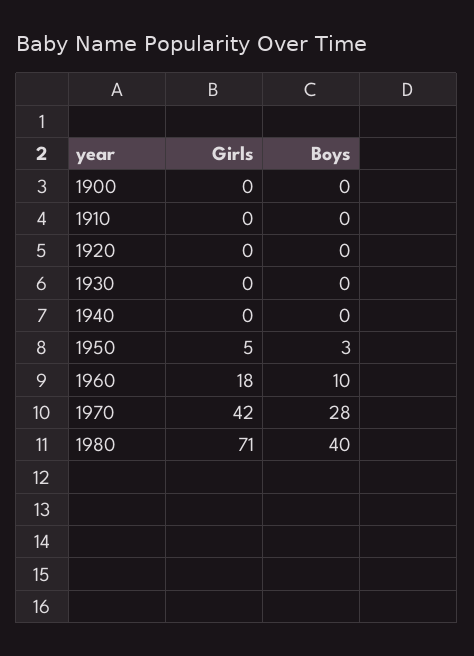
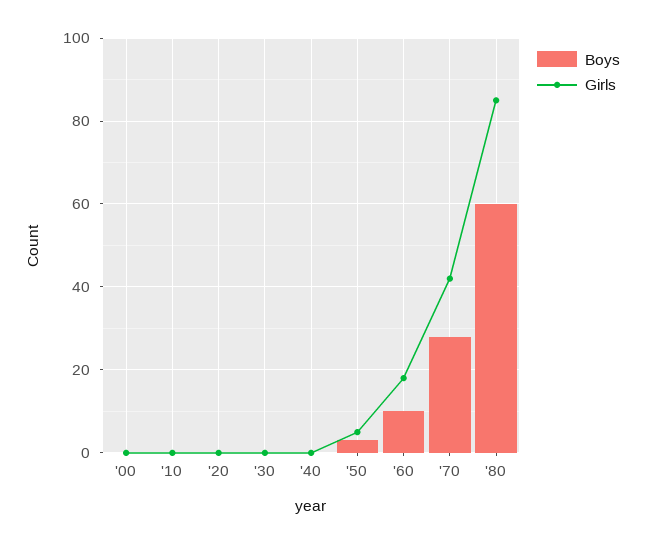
  {
    "Girls": {
      "1900": 0,
      "1910": 0,
      "1920": 0,
      "1930": 0,
      "1940": 0,
      "1950": 5,
      "1960": 18,
      "1970": 42,
-     "1980": 71
+     "1980": 85
    },
    "Boys": {
      "1900": 0,
      "1910": 0,
      "1920": 0,
      "1930": 0,
      "1940": 0,
      "1950": 3,
      "1960": 10,
      "1970": 28,
-     "1980": 40
+     "1980": 60
    }
  }

